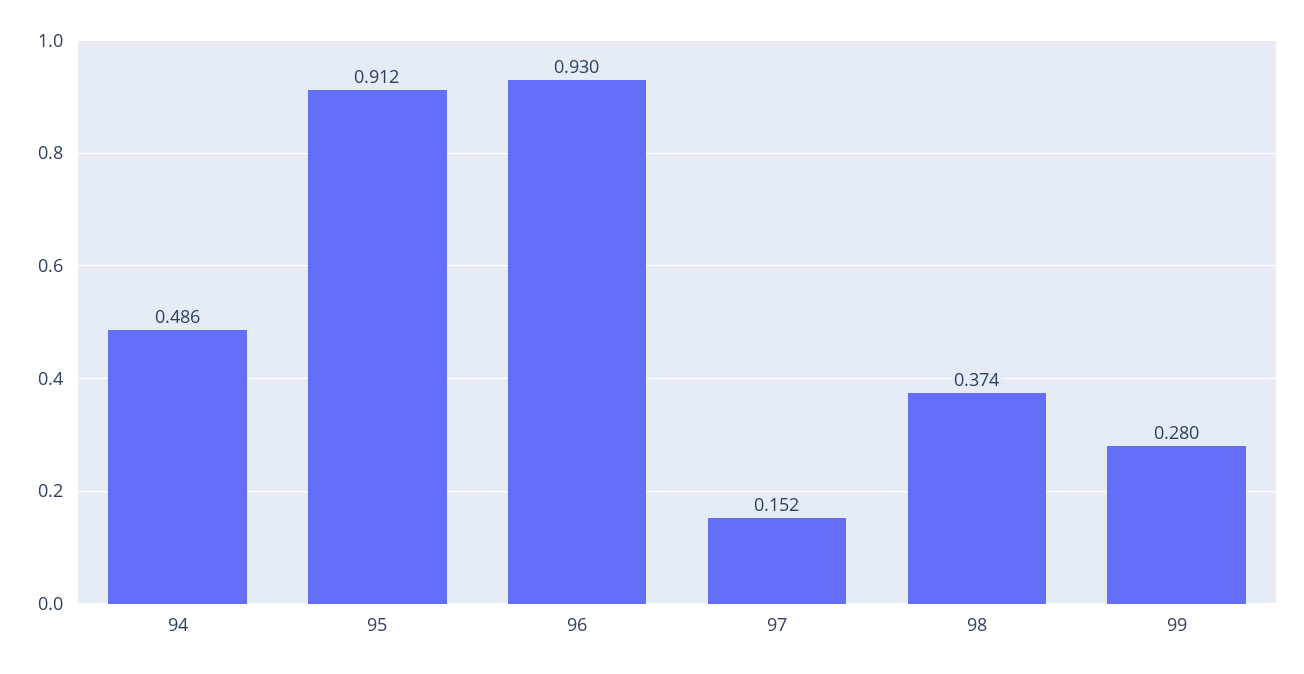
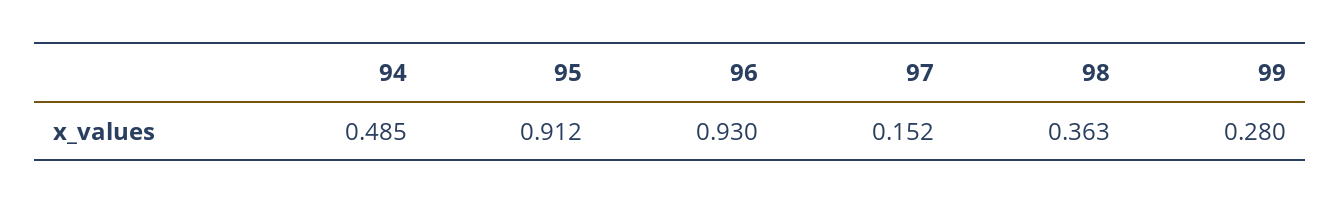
  {
-   "94": 0.486,
+   "94": 0.485,
    "95": 0.912,
    "96": 0.93,
    "97": 0.152,
-   "98": 0.374,
+   "98": 0.363,
    "99": 0.28
  }

